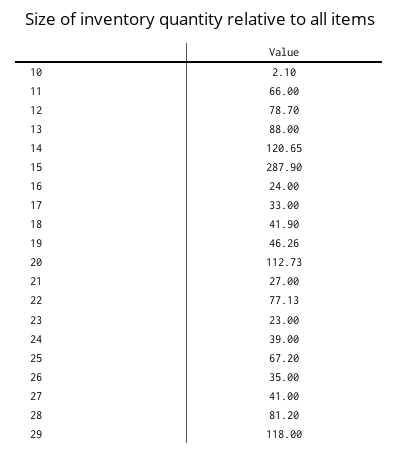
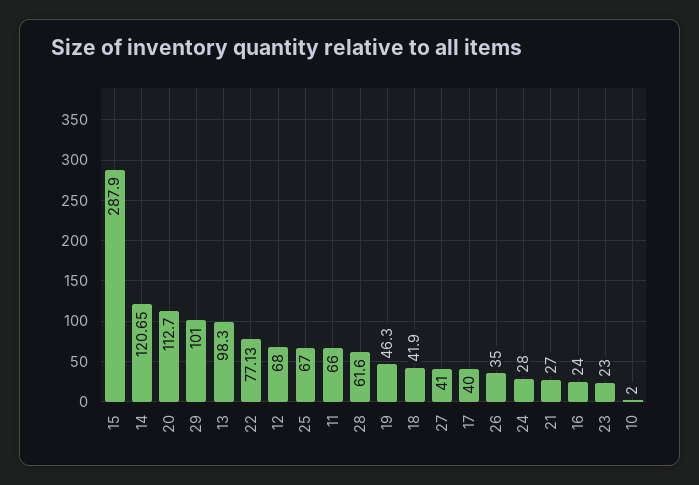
  {
-   "10": 2.1,
+   "10": 2,
    "11": 66,
-   "12": 78.7,
+   "12": 68,
-   "13": 88,
+   "13": 98.3,
    "14": 120.65,
    "15": 287.9,
    "16": 24,
-   "17": 33,
+   "17": 40,
    "18": 41.9,
-   "19": 46.26,
+   "19": 46.3,
-   "20": 112.73,
+   "20": 112.7,
    "21": 27,
    "22": 77.13,
    "23": 23,
-   "24": 39,
+   "24": 28,
-   "25": 67.2,
+   "25": 67,
    "26": 35,
    "27": 41,
-   "28": 81.2,
+   "28": 61.6,
-   "29": 118
+   "29": 101
  }

